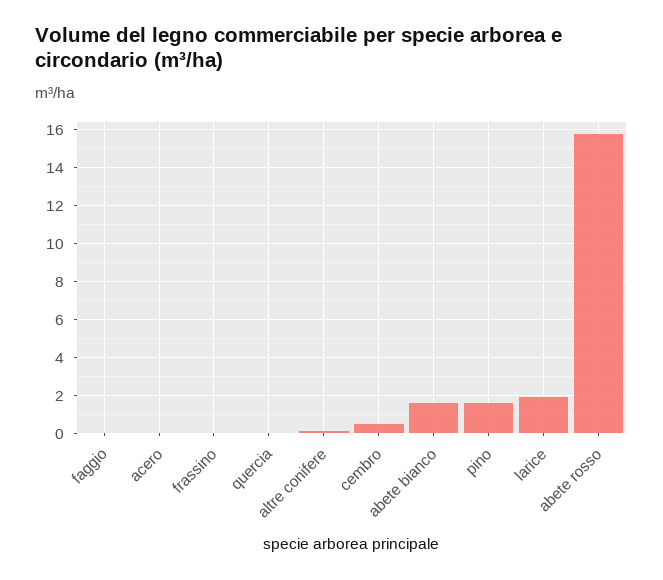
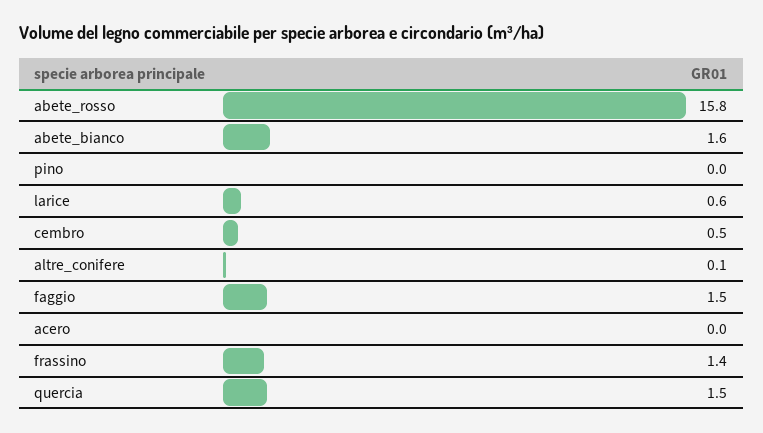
  {
-   "faggio": 0,
+   "faggio": 1.5,
    "acero": 0,
-   "frassino": 0,
+   "frassino": 1.4,
-   "quercia": 0,
+   "quercia": 1.5,
    "altre conifere": 0.1,
    "cembro": 0.5,
    "abete bianco": 1.6,
-   "pino": 1.5,
+   "pino": 0,
-   "larice": 2,
+   "larice": 0.6,
    "abete rosso": 15.8
  }

